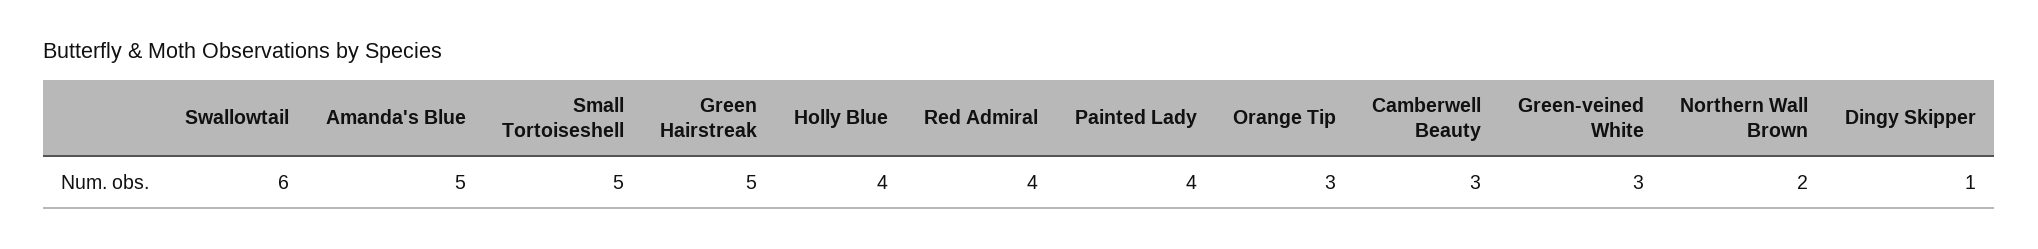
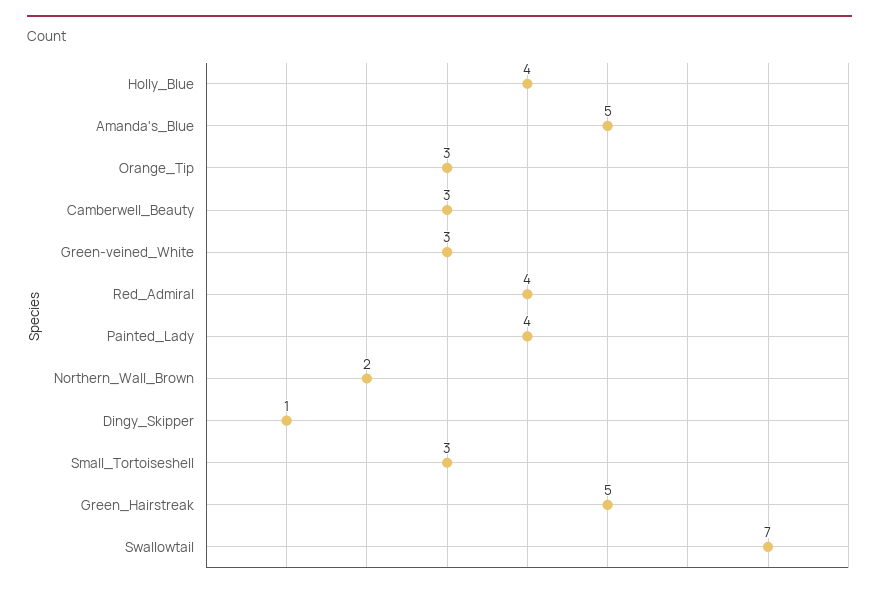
  {
-   "Swallowtail": 6,
+   "Swallowtail": 7,
    "Amanda's Blue": 5,
-   "Small Tortoiseshell": 5,
+   "Small Tortoiseshell": 3,
    "Green Hairstreak": 5,
    "Holly Blue": 4,
    "Red Admiral": 4,
    "Painted Lady": 4,
    "Orange Tip": 3,
    "Camberwell Beauty": 3,
    "Green-veined White": 3,
    "Northern Wall Brown": 2,
    "Dingy Skipper": 1
  }

